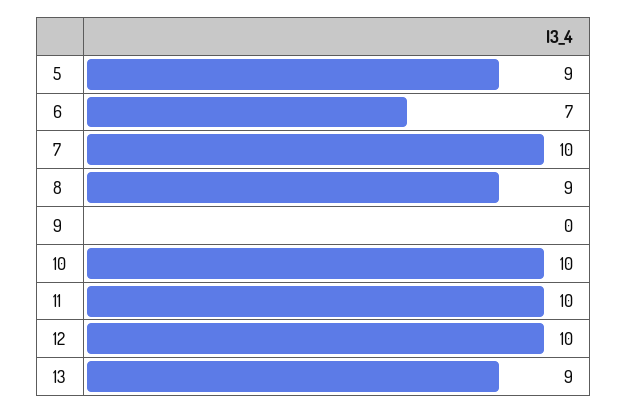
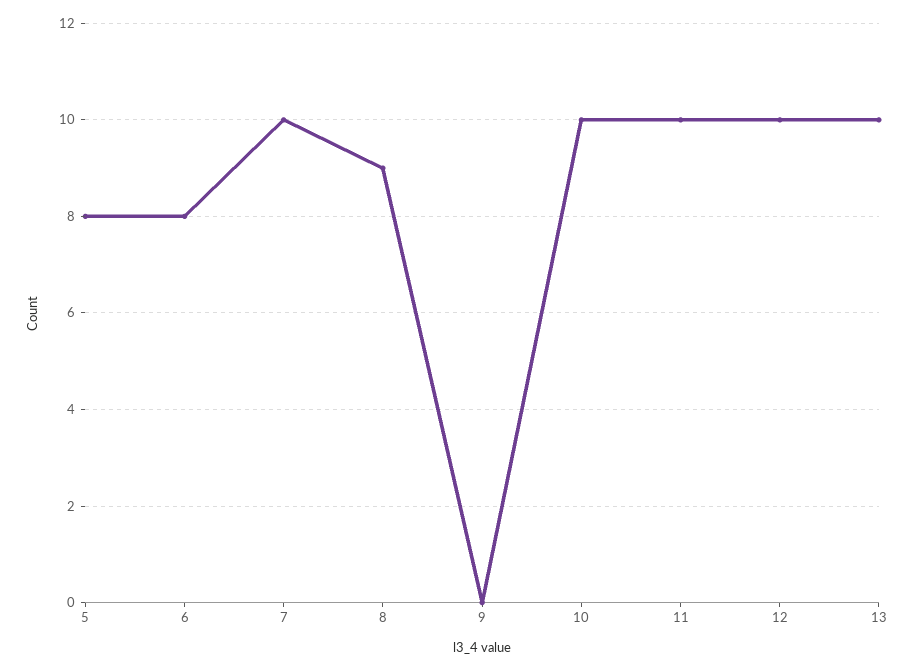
  {
-   "5": 9,
+   "5": 8,
-   "6": 7,
+   "6": 8,
    "7": 10,
    "8": 9,
    "9": 0,
    "10": 10,
    "11": 10,
    "12": 10,
-   "13": 9
+   "13": 10
  }

